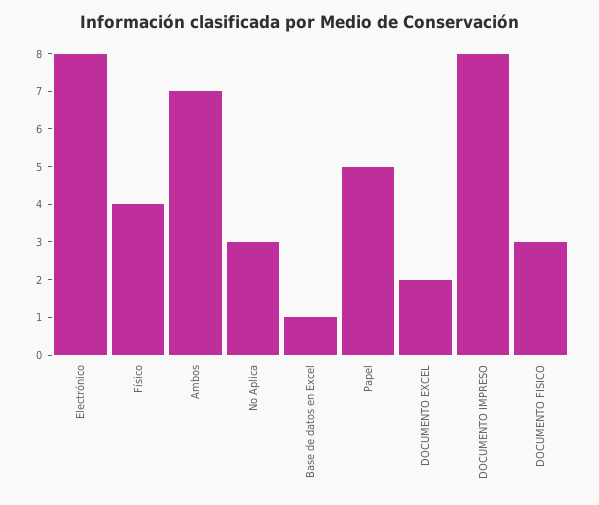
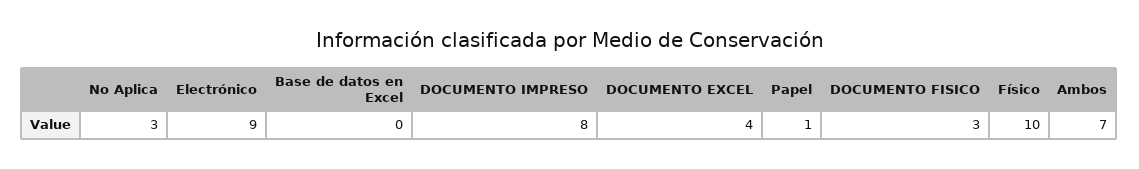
  {
-   "Electrónico": 8,
+   "Electrónico": 9,
-   "Físico": 4,
+   "Físico": 10,
    "Ambos": 7,
    "No Aplica": 3,
-   "Base de datos en Excel": 1,
+   "Base de datos en Excel": 0,
-   "Papel": 5,
+   "Papel": 1,
-   "DOCUMENTO EXCEL": 2,
+   "DOCUMENTO EXCEL": 4,
    "DOCUMENTO IMPRESO": 8,
    "DOCUMENTO FISICO": 3
  }

